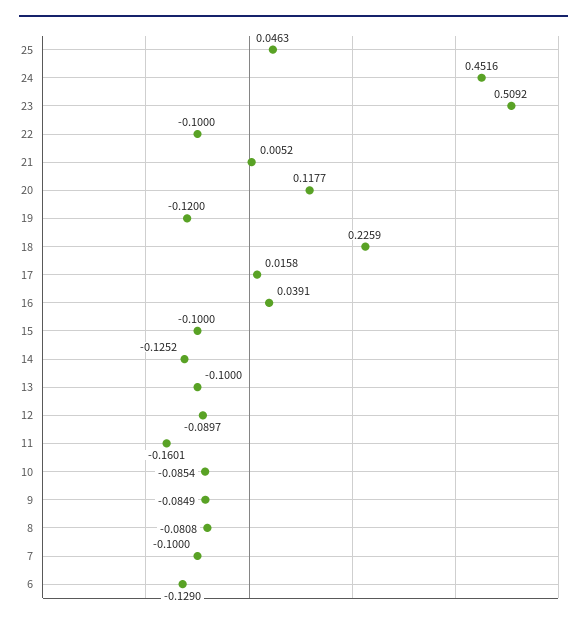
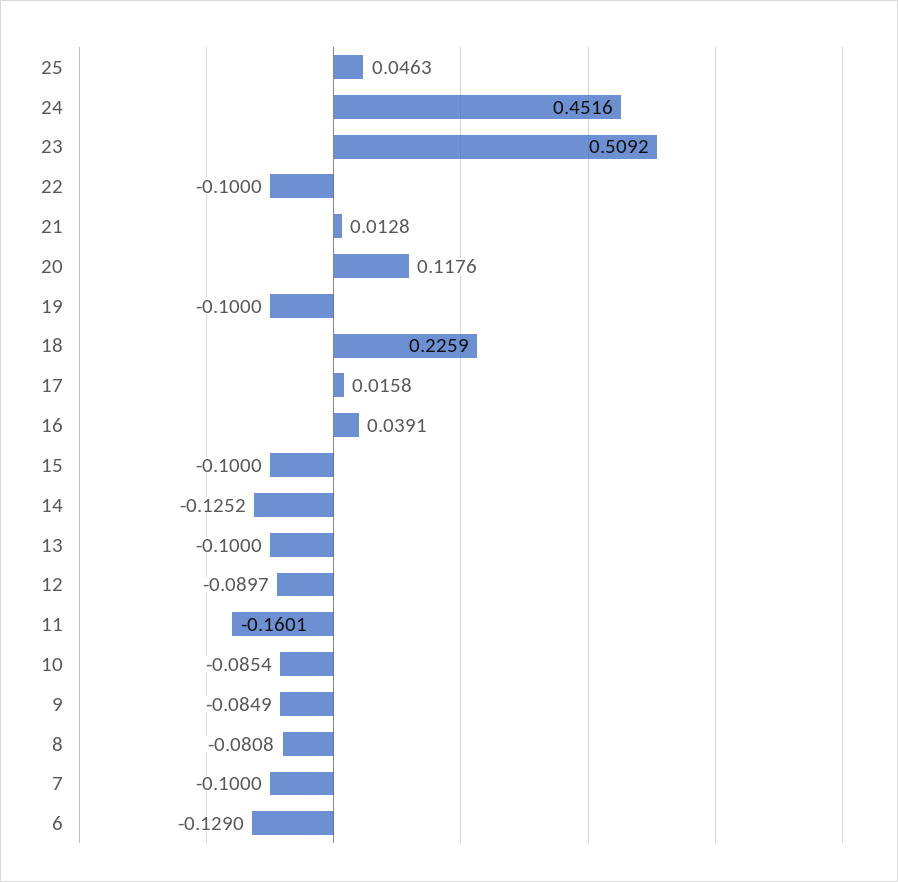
  {
    "25": 0.0463,
    "24": 0.4516,
    "23": 0.5092,
    "22": -0.1,
-   "21": 0.0052,
+   "21": 0.0128,
-   "20": 0.1177,
+   "20": 0.1176,
-   "19": -0.12,
+   "19": -0.1,
    "18": 0.2259,
    "17": 0.0158,
    "16": 0.0391,
    "15": -0.1,
    "14": -0.1252,
    "13": -0.1,
    "12": -0.0897,
    "11": -0.1601,
    "10": -0.0854,
    "9": -0.0849,
    "8": -0.0808,
    "7": -0.1,
    "6": -0.129
  }

